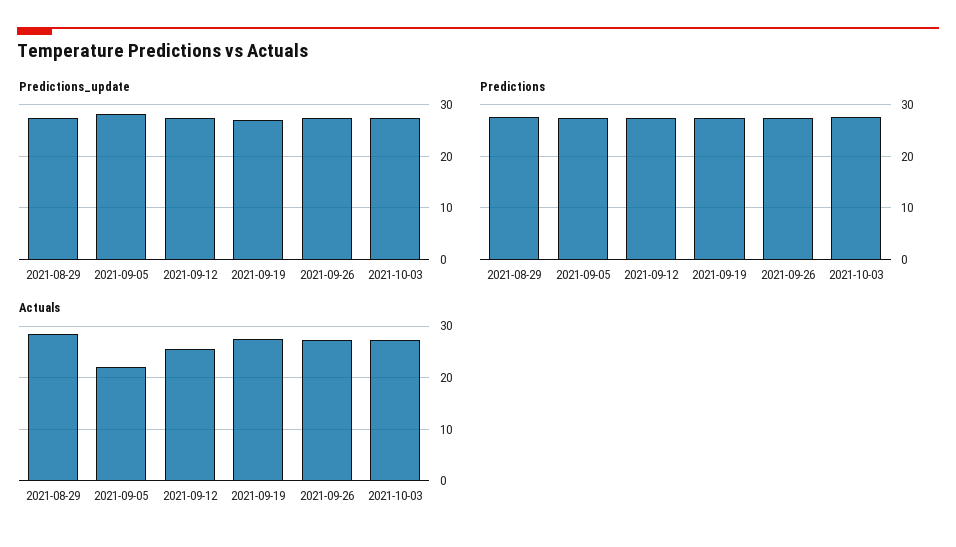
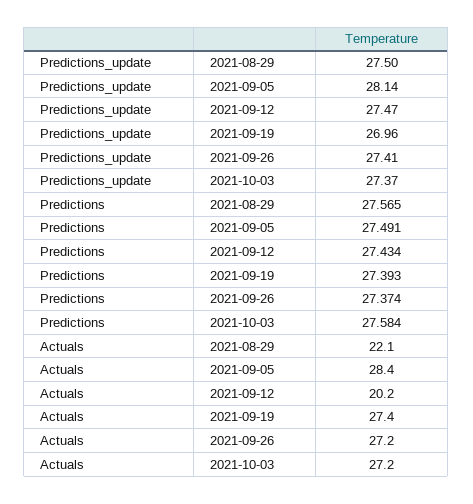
  {
    "Predictions_update": {
      "2021-08-29": 27.5,
      "2021-09-05": 28.14,
      "2021-09-12": 27.47,
      "2021-09-19": 26.96,
      "2021-09-26": 27.41,
      "2021-10-03": 27.37
    },
    "Predictions": {
      "2021-08-29": 27.565,
      "2021-09-05": 27.491,
      "2021-09-12": 27.434,
      "2021-09-19": 27.393,
      "2021-09-26": 27.374,
      "2021-10-03": 27.584
    },
    "Actuals": {
-     "2021-08-29": 28,
+     "2021-08-29": 22.1,
-     "2021-09-05": 22,
+     "2021-09-05": 28.4,
-     "2021-09-12": 26,
+     "2021-09-12": 20.2,
      "2021-09-19": 27.4,
      "2021-09-26": 27.2,
      "2021-10-03": 27.2
    }
  }

